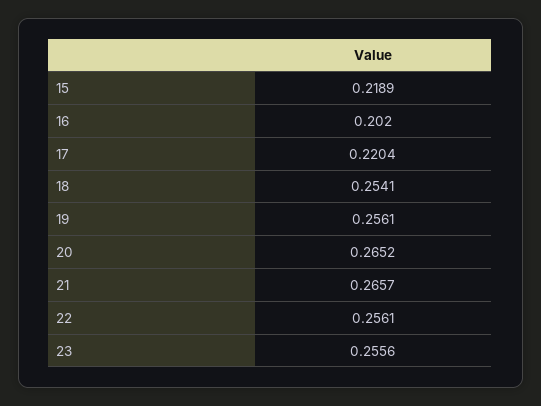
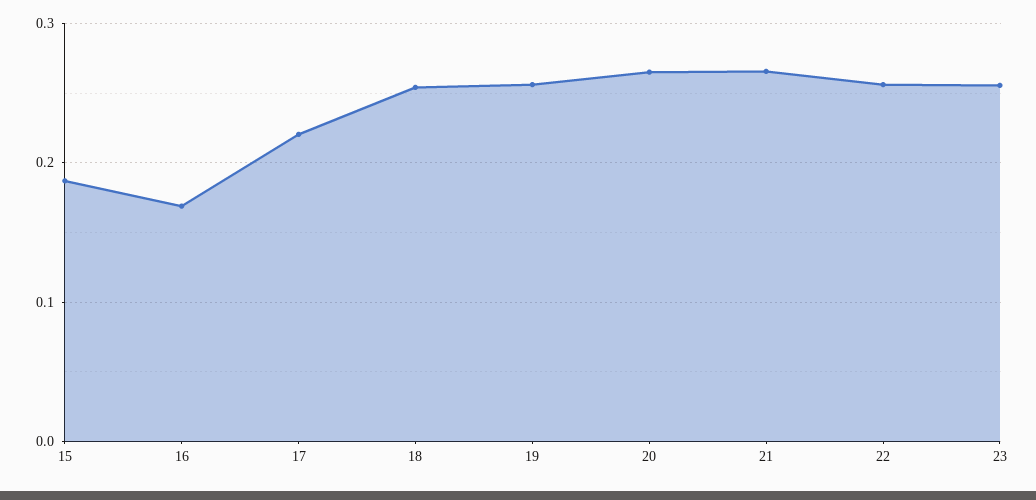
  {
-   "15": 0.2189,
+   "15": 0.19,
-   "16": 0.202,
+   "16": 0.17,
    "17": 0.2204,
    "18": 0.2541,
    "19": 0.2561,
    "20": 0.2652,
    "21": 0.2657,
    "22": 0.2561,
    "23": 0.2556
  }

